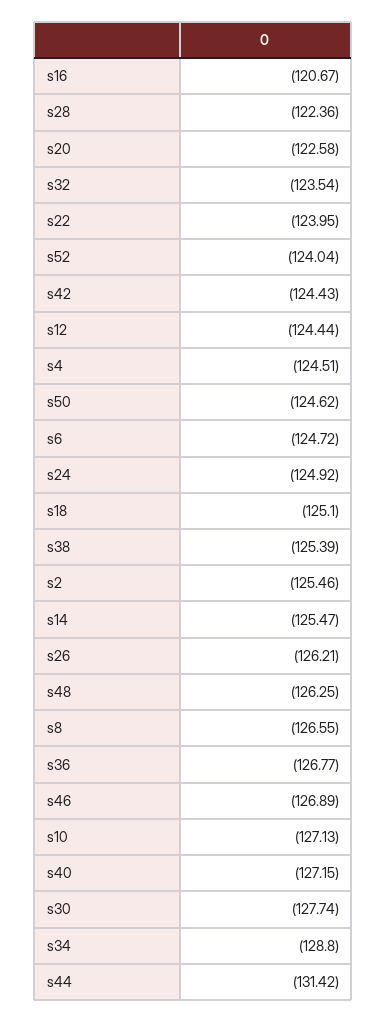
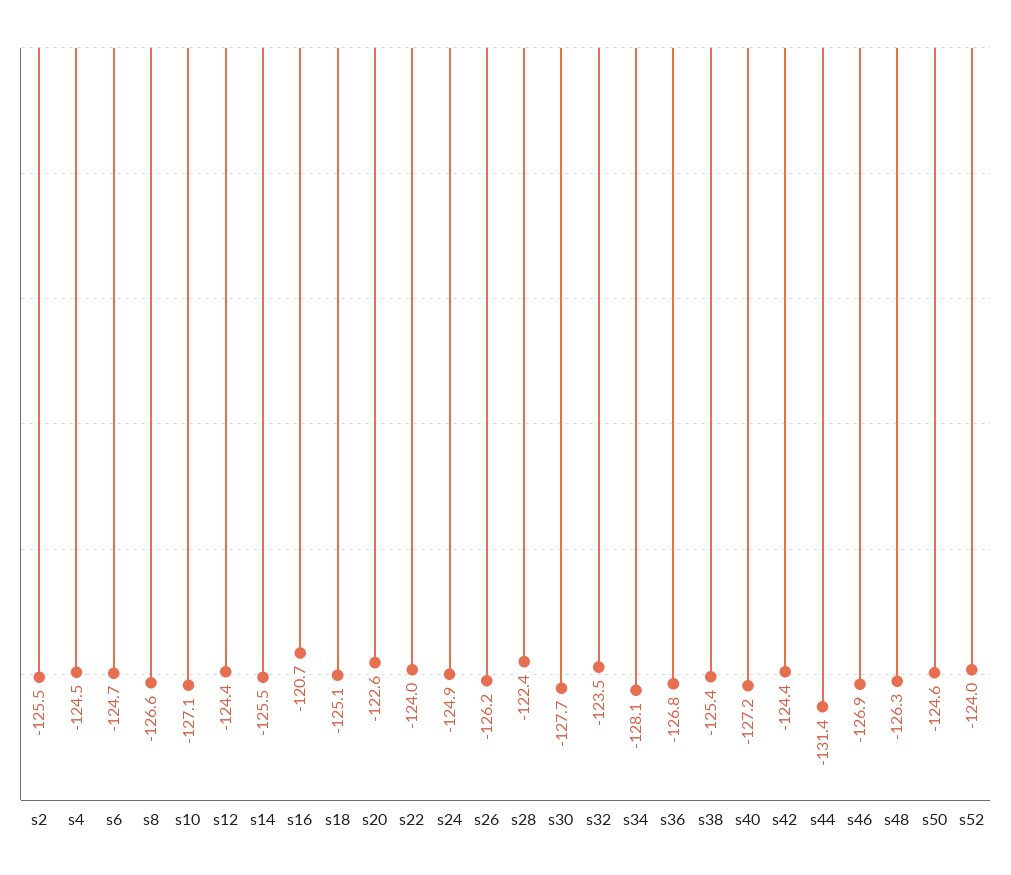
  {
    "s16": -120.67,
    "s28": -122.36,
    "s20": -122.58,
    "s32": -123.54,
    "s22": -123.95,
    "s52": -124.04,
    "s42": -124.43,
    "s12": -124.44,
    "s4": -124.51,
    "s50": -124.62,
    "s6": -124.72,
    "s24": -124.92,
    "s18": -125.1,
    "s38": -125.39,
    "s2": -125.46,
    "s14": -125.47,
    "s26": -126.21,
    "s48": -126.25,
    "s8": -126.55,
    "s36": -126.77,
    "s46": -126.89,
    "s10": -127.13,
    "s40": -127.15,
    "s30": -127.74,
-   "s34": -128.8,
+   "s34": -128.1,
    "s44": -131.42
  }

